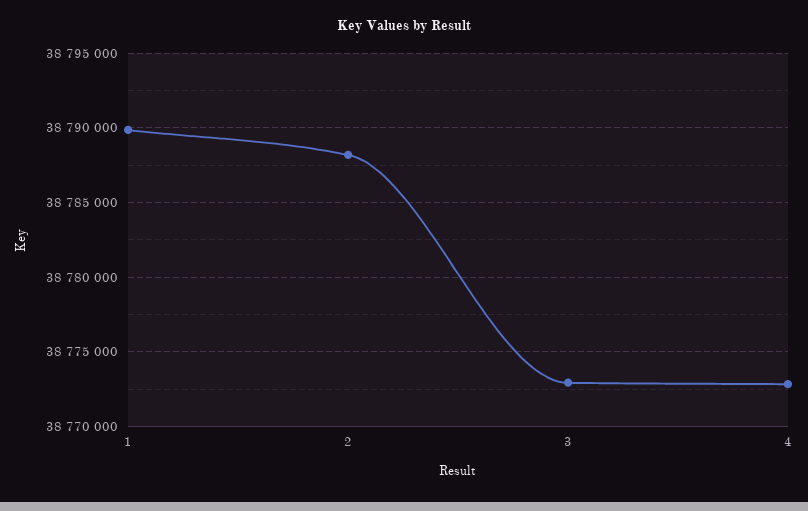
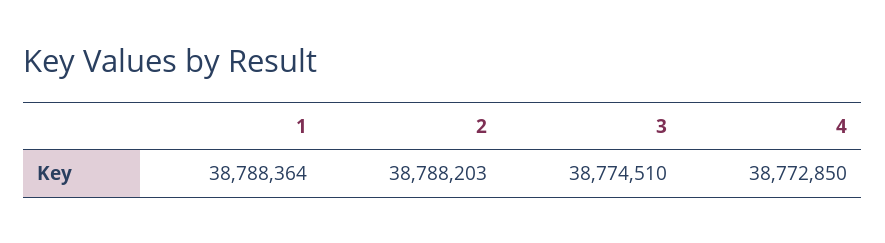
  {
-   "1": 38790000,
+   "1": 38788364,
    "2": 38788203,
-   "3": 38773000,
+   "3": 38774510,
    "4": 38772850
  }

